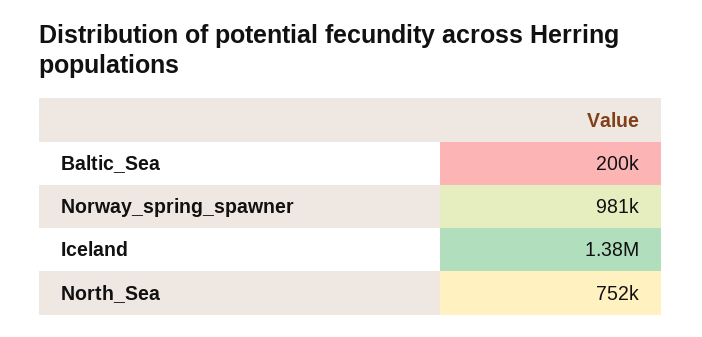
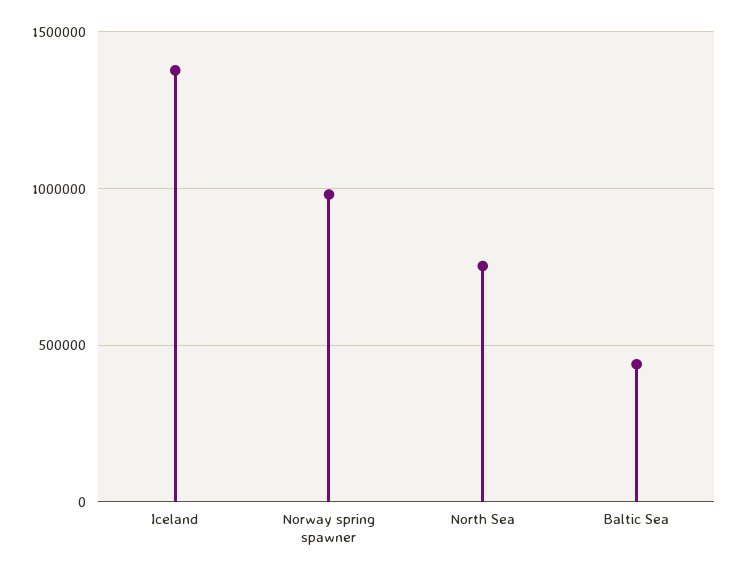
  {
-   "Baltic_Sea": 200000,
+   "Baltic_Sea": 450000,
    "Norway_spring_spawner": 981000,
    "Iceland": 1380000,
    "North_Sea": 752000
  }

